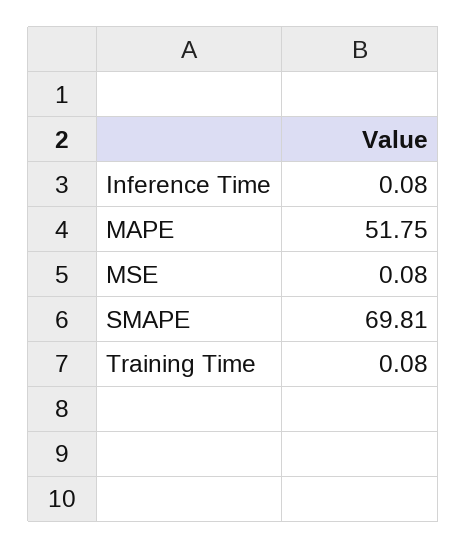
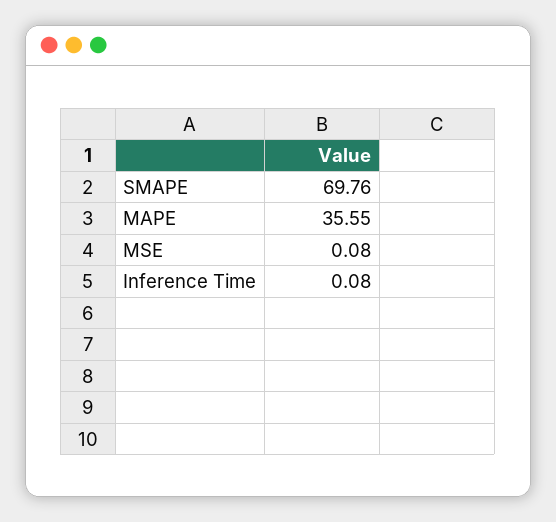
  {
    "Inference Time": 0.08,
-   "MAPE": 51.75,
+   "MAPE": 35.55,
    "MSE": 0.08,
-   "SMAPE": 69.81,
+   "SMAPE": 69.76
-   "Training Time": 0.08
  }

